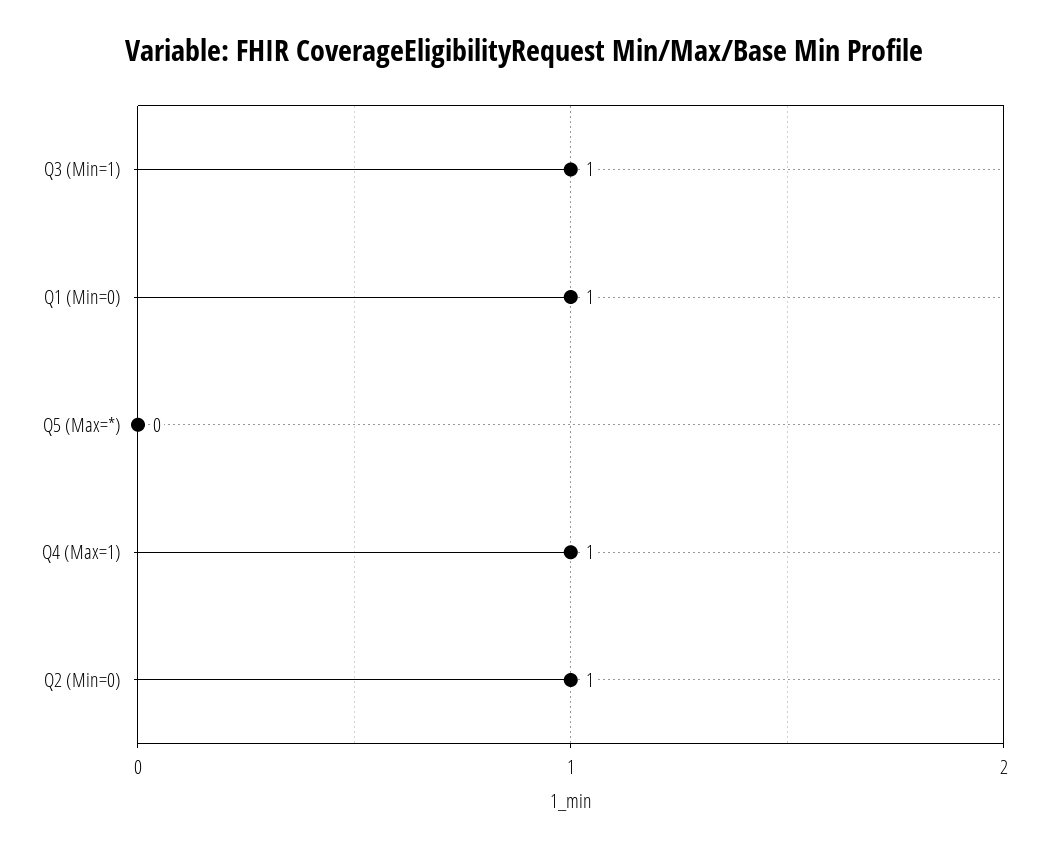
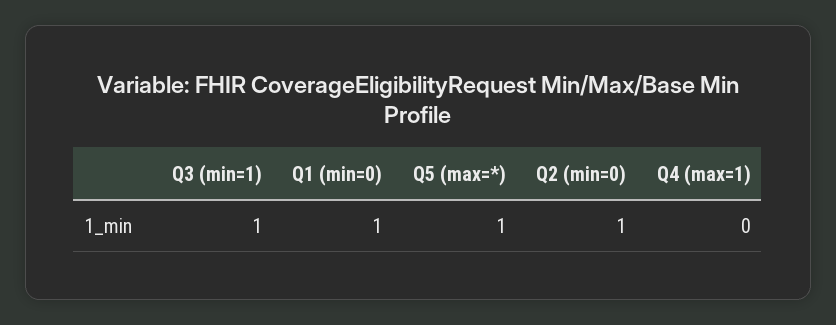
  {
    "Q3 (Min=1)": 1,
    "Q1 (Min=0)": 1,
-   "Q5 (Max=*)": 0,
+   "Q5 (Max=*)": 1,
-   "Q4 (Max=1)": 1,
+   "Q4 (Max=1)": 0,
    "Q2 (Min=0)": 1
  }

